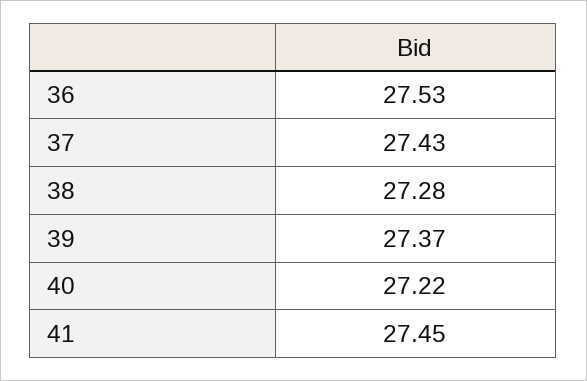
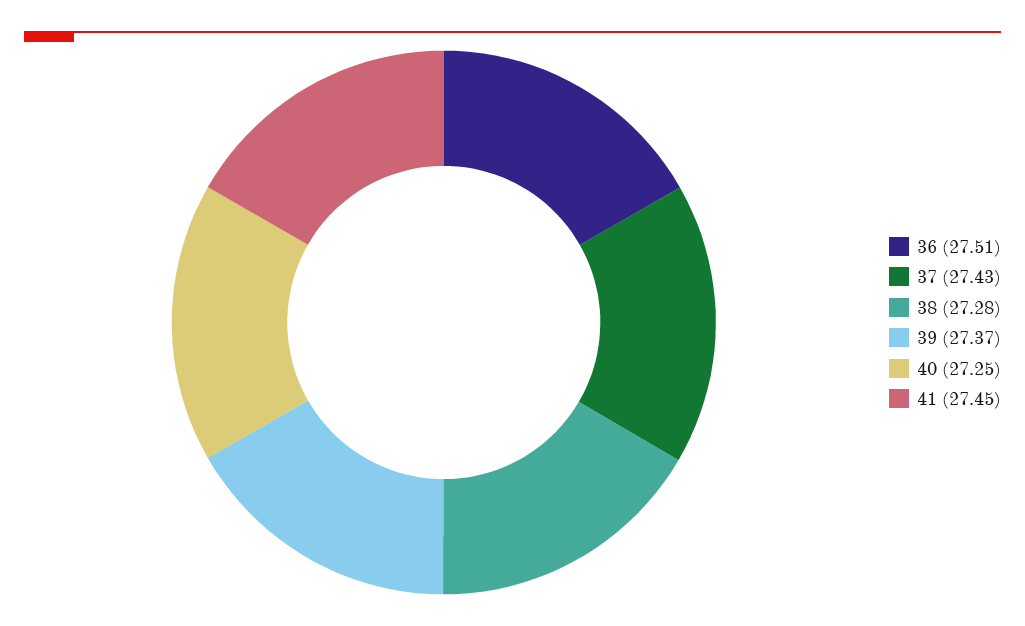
  {
-   "36": 27.53,
+   "36": 27.51,
    "37": 27.43,
    "38": 27.28,
    "39": 27.37,
-   "40": 27.22,
+   "40": 27.25,
    "41": 27.45
  }

